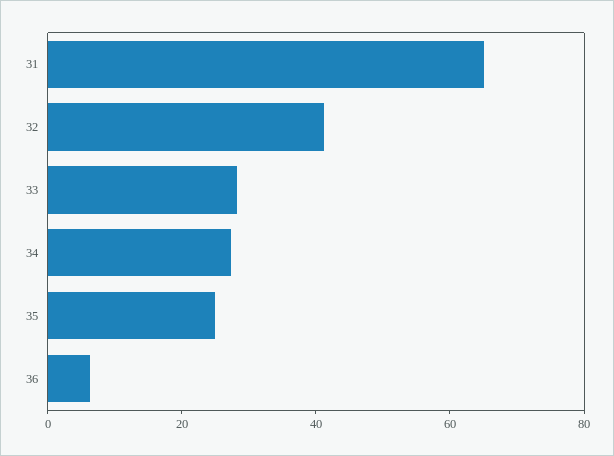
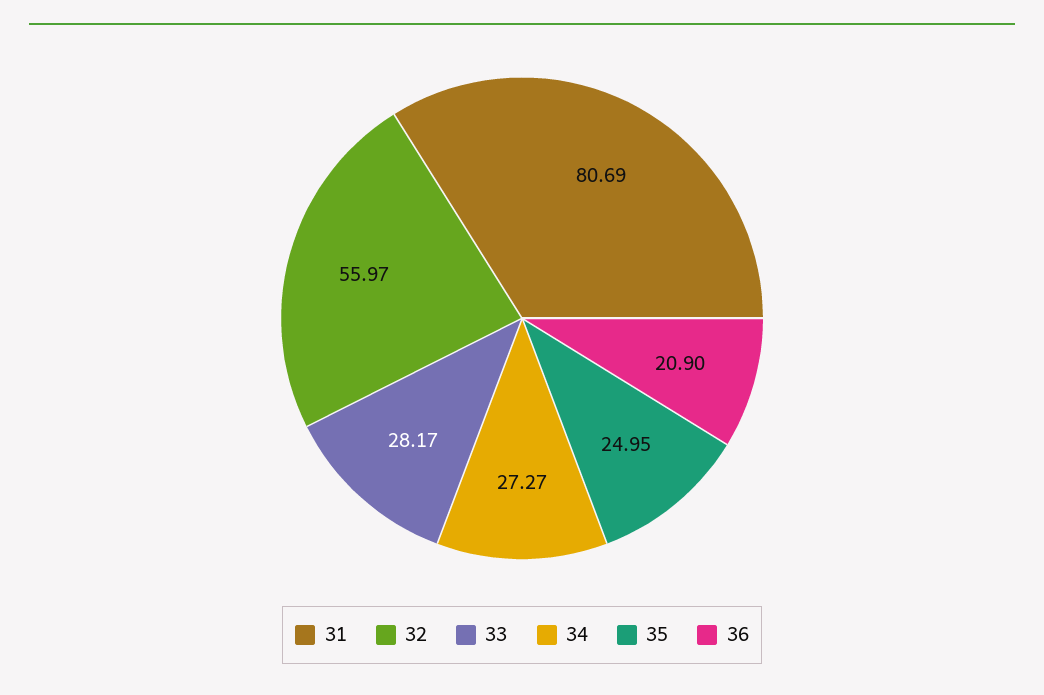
  {
-   "31": 65,
+   "31": 80.69,
-   "32": 40,
+   "32": 55.97,
    "33": 28.17,
    "34": 27.27,
    "35": 24.95,
-   "36": 5
+   "36": 20.9
  }

